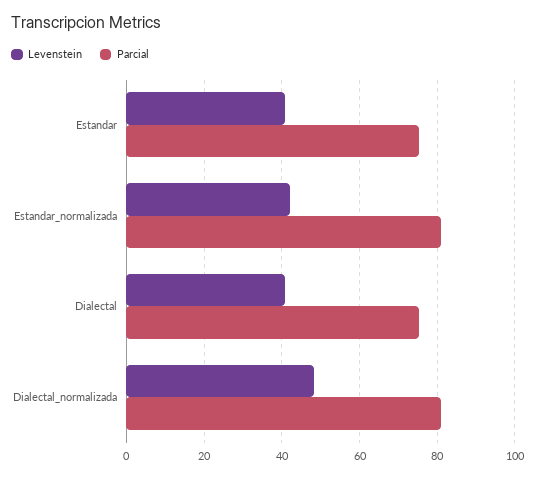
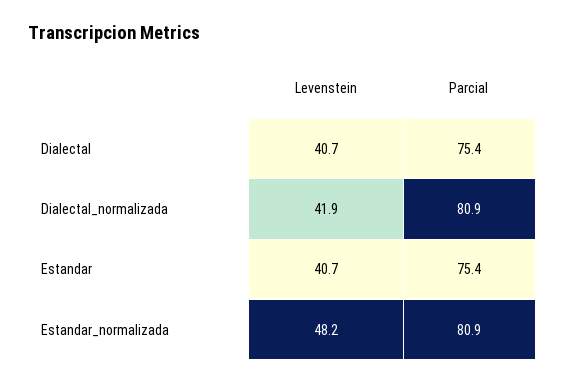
  {
    "Levenstein": {
      "Estandar": 40.7,
-     "Estandar_normalizada": 42,
+     "Estandar_normalizada": 48.2,
      "Dialectal": 40.7,
-     "Dialectal_normalizada": 48
+     "Dialectal_normalizada": 41.9
    },
    "Parcial": {
      "Estandar": 75.4,
      "Estandar_normalizada": 80.9,
      "Dialectal": 75.4,
      "Dialectal_normalizada": 80.9
    }
  }

